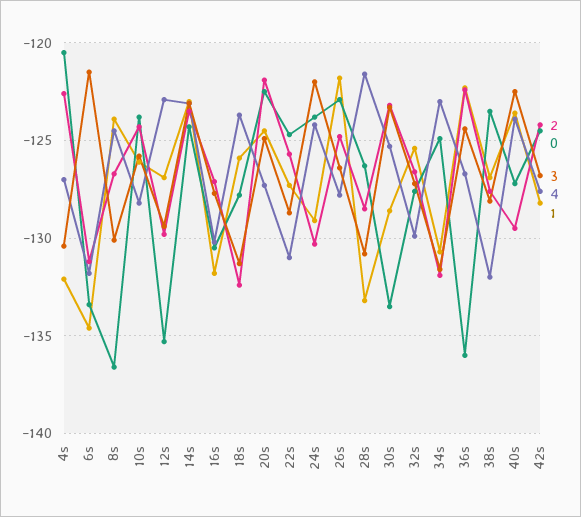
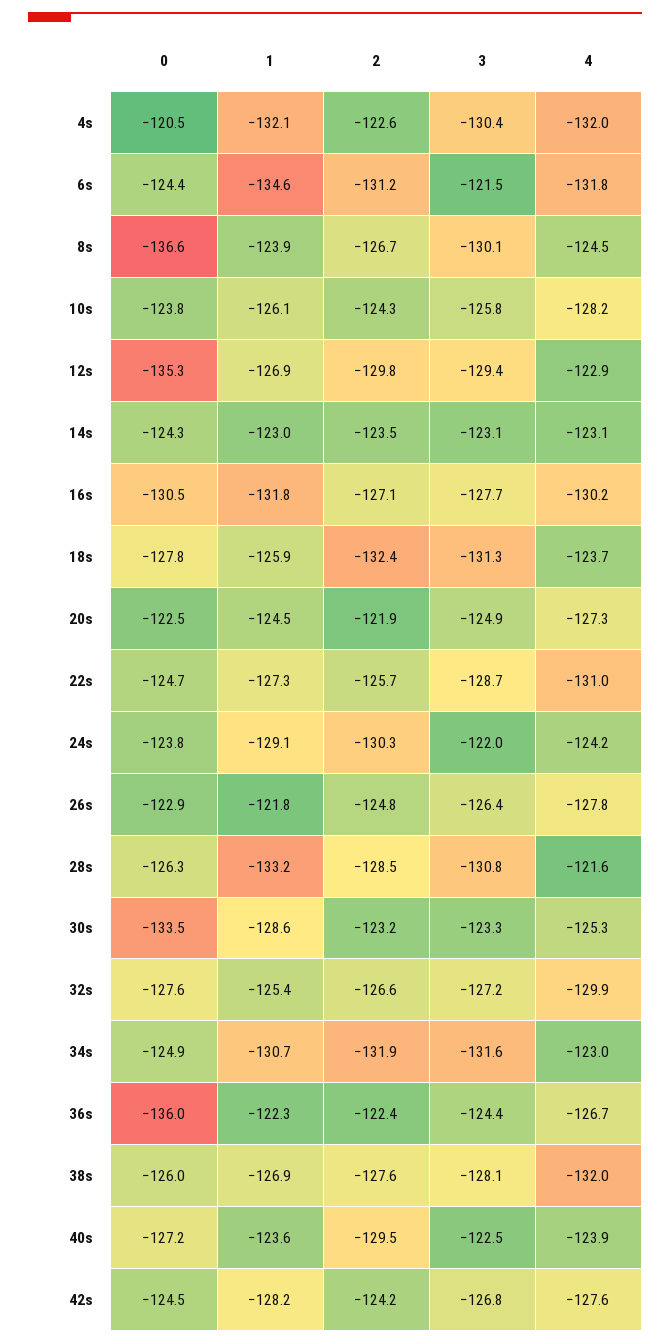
  {
    "2": {
      "4s": -122.6,
      "6s": -131.2,
      "8s": -126.7,
      "10s": -124.3,
      "12s": -129.8,
      "14s": -123.5,
      "16s": -127.1,
      "18s": -132.4,
      "20s": -121.9,
      "22s": -125.7,
      "24s": -130.3,
      "26s": -124.8,
      "28s": -128.5,
      "30s": -123.2,
      "32s": -126.6,
      "34s": -131.9,
      "36s": -122.4,
      "38s": -127.6,
      "40s": -129.5,
      "42s": -124.2
    },
    "0": {
      "4s": -120.5,
-     "6s": -133.5,
+     "6s": -124.4,
      "8s": -136.6,
      "10s": -123.8,
      "12s": -135.3,
      "14s": -124.3,
      "16s": -130.5,
      "18s": -127.8,
      "20s": -122.5,
      "22s": -124.7,
      "24s": -123.8,
      "26s": -122.9,
      "28s": -126.3,
      "30s": -133.5,
      "32s": -127.6,
      "34s": -124.9,
      "36s": -136,
-     "38s": -123.5,
+     "38s": -126,
      "40s": -127.2,
      "42s": -124.5
    },
    "3": {
      "4s": -130.4,
      "6s": -121.5,
      "8s": -130.1,
      "10s": -125.8,
      "12s": -129.4,
      "14s": -123.1,
      "16s": -127.7,
      "18s": -131.3,
      "20s": -124.9,
      "22s": -128.7,
      "24s": -122,
      "26s": -126.4,
      "28s": -130.8,
      "30s": -123.3,
      "32s": -127.2,
      "34s": -131.6,
      "36s": -124.4,
      "38s": -128.1,
      "40s": -122.5,
      "42s": -126.8
    },
    "4": {
-     "4s": -127,
+     "4s": -132,
      "6s": -131.8,
      "8s": -124.5,
      "10s": -128.2,
      "12s": -122.9,
      "14s": -123.1,
      "16s": -130.2,
      "18s": -123.7,
      "20s": -127.3,
      "22s": -131,
      "24s": -124.2,
      "26s": -127.8,
      "28s": -121.6,
      "30s": -125.3,
      "32s": -129.9,
      "34s": -123,
      "36s": -126.7,
      "38s": -132,
      "40s": -123.9,
      "42s": -127.6
    },
    "1": {
      "4s": -132.1,
      "6s": -134.6,
      "8s": -123.9,
      "10s": -126.1,
      "12s": -126.9,
      "14s": -123,
      "16s": -131.8,
      "18s": -125.9,
      "20s": -124.5,
      "22s": -127.3,
      "24s": -129.1,
      "26s": -121.8,
      "28s": -133.2,
      "30s": -128.6,
      "32s": -125.4,
      "34s": -130.7,
      "36s": -122.3,
      "38s": -126.9,
      "40s": -123.6,
      "42s": -128.2
    }
  }

